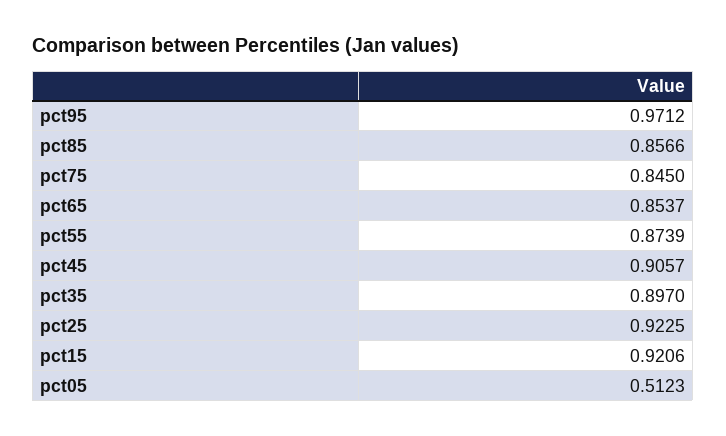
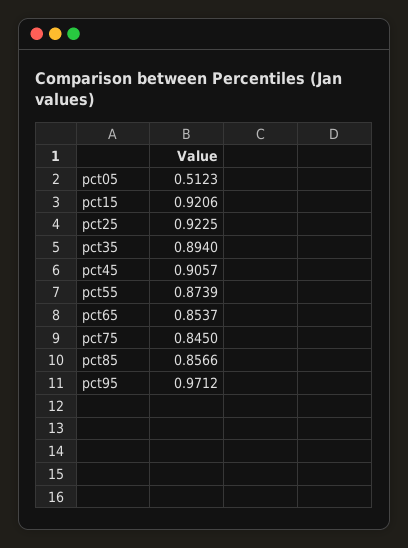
  {
    "pct95": 0.9712,
    "pct85": 0.8566,
    "pct75": 0.845,
    "pct65": 0.8537,
    "pct55": 0.8739,
    "pct45": 0.9057,
-   "pct35": 0.897,
+   "pct35": 0.894,
    "pct25": 0.9225,
    "pct15": 0.9206,
    "pct05": 0.5123
  }

